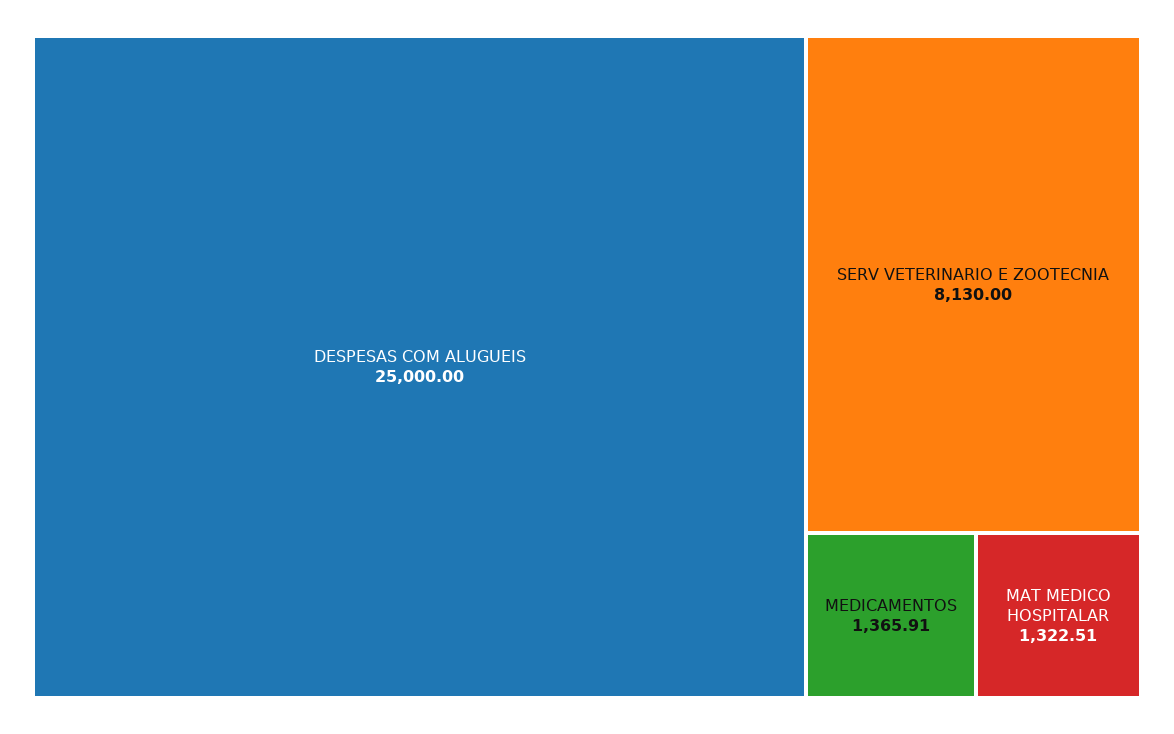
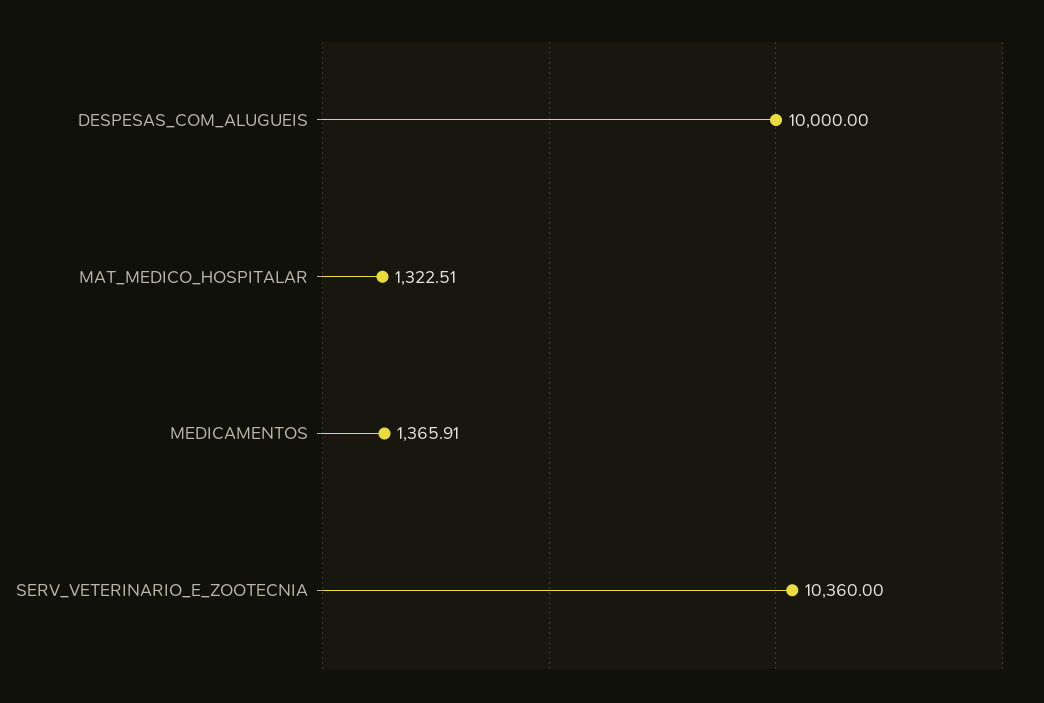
  {
-   "DESPESAS COM ALUGUEIS": 25000,
+   "DESPESAS COM ALUGUEIS": 10000,
-   "SERV VETERINARIO E ZOOTECNIA": 8130,
+   "SERV VETERINARIO E ZOOTECNIA": 10360,
    "MEDICAMENTOS": 1365.91,
    "MAT MEDICO HOSPITALAR": 1322.51
  }

